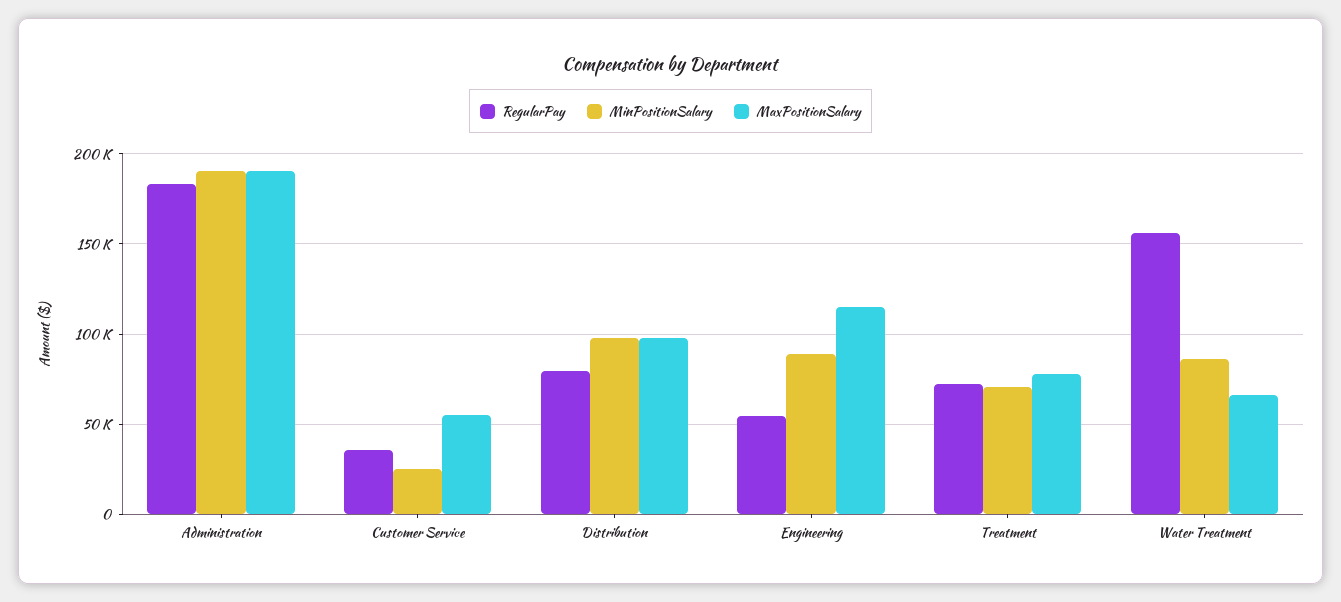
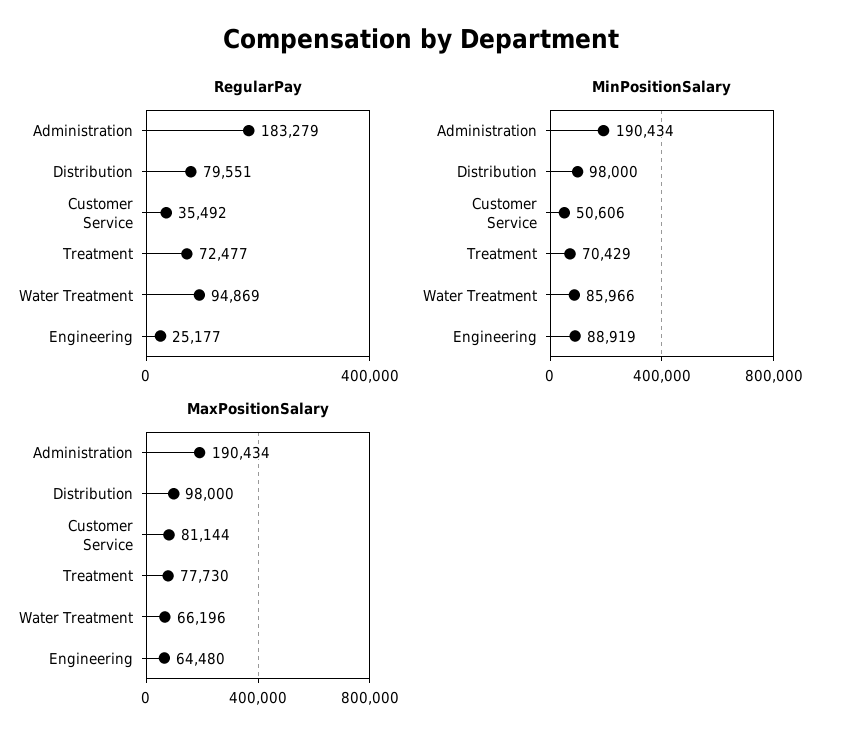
  {
    "RegularPay": {
      "Administration": 183279,
      "Customer Service": 35492,
      "Distribution": 79551,
-     "Engineering": 55000,
+     "Engineering": 25177,
      "Treatment": 72477,
-     "Water Treatment": 155000
+     "Water Treatment": 94869
    },
    "MinPositionSalary": {
      "Administration": 190434,
-     "Customer Service": 25000,
+     "Customer Service": 50606,
      "Distribution": 98000,
      "Engineering": 88919,
      "Treatment": 70429,
      "Water Treatment": 85966
    },
    "MaxPositionSalary": {
      "Administration": 190434,
-     "Customer Service": 55000,
+     "Customer Service": 81144,
      "Distribution": 98000,
-     "Engineering": 115000,
+     "Engineering": 64480,
      "Treatment": 77730,
      "Water Treatment": 66196
    }
  }

